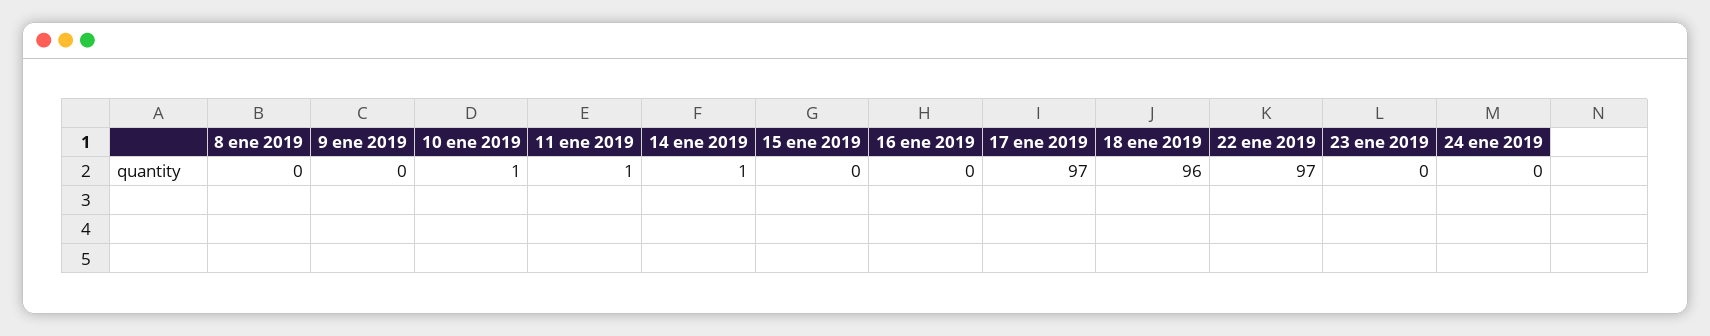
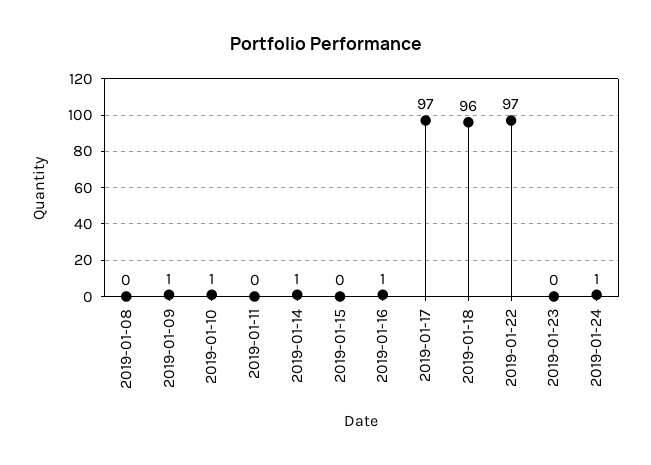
  {
    "8 ene 2019": 0,
-   "9 ene 2019": 0,
+   "9 ene 2019": 1,
    "10 ene 2019": 1,
-   "11 ene 2019": 1,
+   "11 ene 2019": 0,
    "14 ene 2019": 1,
    "15 ene 2019": 0,
-   "16 ene 2019": 0,
+   "16 ene 2019": 1,
    "17 ene 2019": 97,
    "18 ene 2019": 96,
    "22 ene 2019": 97,
    "23 ene 2019": 0,
-   "24 ene 2019": 0
+   "24 ene 2019": 1
  }

